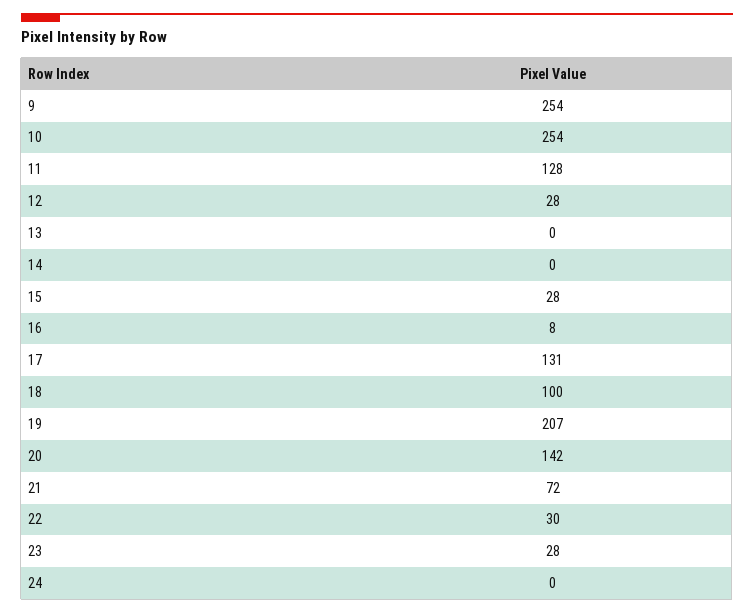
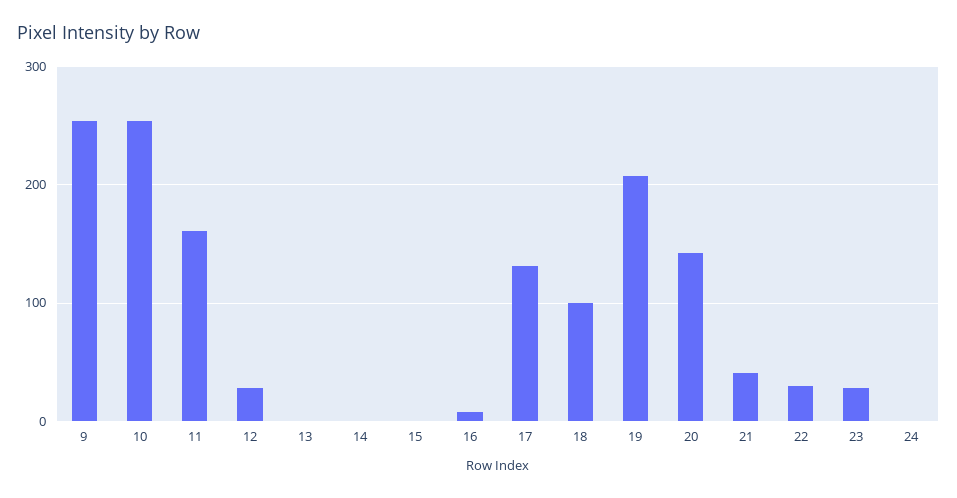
  {
    "9": 254,
    "10": 254,
-   "11": 128,
+   "11": 160,
    "12": 28,
    "13": 0,
    "14": 0,
-   "15": 28,
+   "15": 0,
    "16": 8,
    "17": 131,
    "18": 100,
    "19": 207,
    "20": 142,
-   "21": 72,
+   "21": 40,
    "22": 30,
    "23": 28,
    "24": 0
  }

